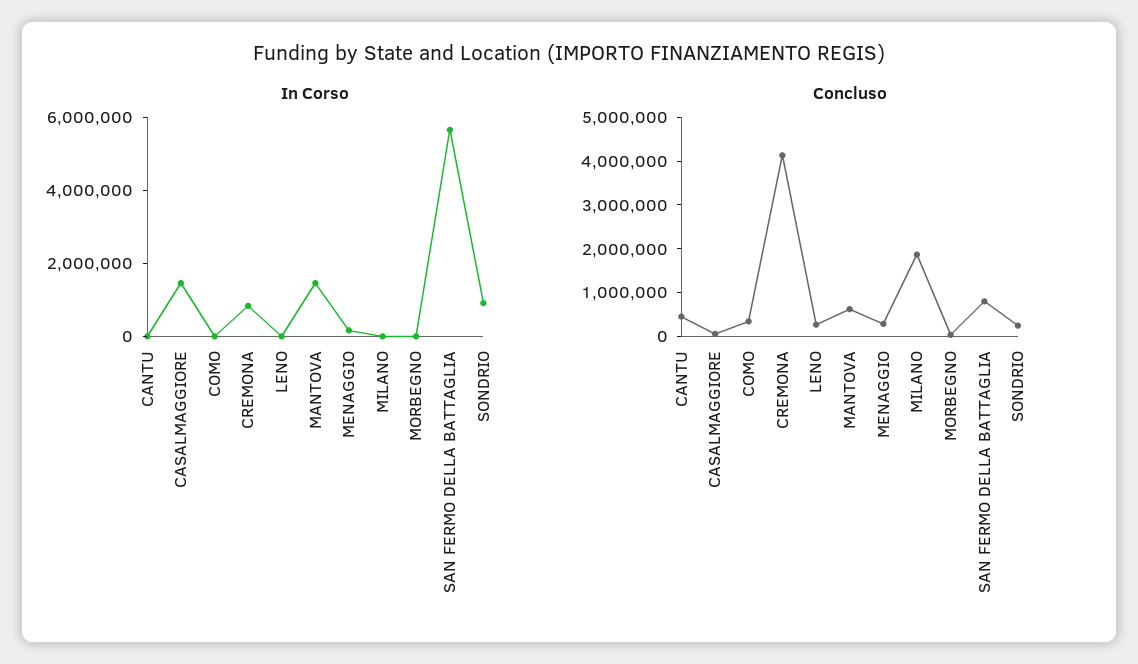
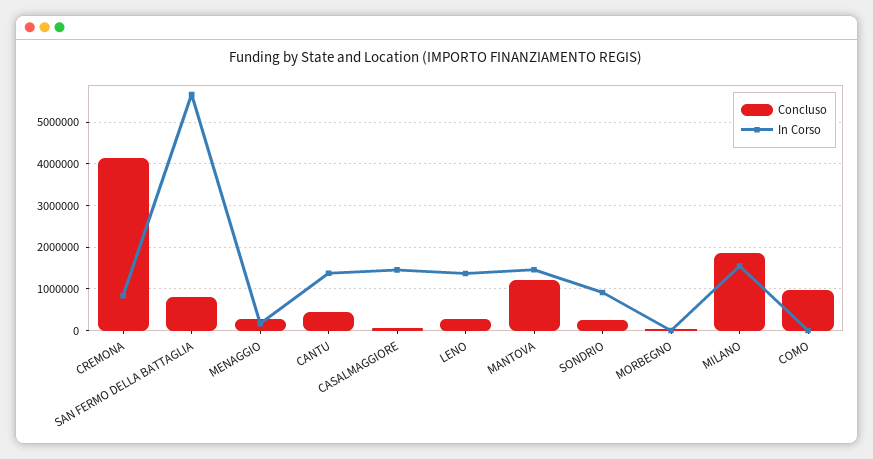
  {
    "In Corso": {
-     "CANTU": 0,
+     "CANTU": 1400000,
      "CASALMAGGIORE": 1400000,
      "COMO": 0,
      "CREMONA": 800000,
-     "LENO": 0,
+     "LENO": 1400000,
      "MANTOVA": 1400000,
      "MENAGGIO": 200000,
-     "MILANO": 0,
+     "MILANO": 1600000,
      "MORBEGNO": 0,
      "SAN FERMO DELLA BATTAGLIA": 5600000,
      "SONDRIO": 1000000
    },
    "Concluso": {
      "CANTU": 400000,
      "CASALMAGGIORE": 0,
-     "COMO": 400000,
+     "COMO": 1000000,
      "CREMONA": 4200000,
      "LENO": 200000,
-     "MANTOVA": 600000,
+     "MANTOVA": 1200000,
      "MENAGGIO": 200000,
      "MILANO": 1800000,
      "MORBEGNO": 0,
      "SAN FERMO DELLA BATTAGLIA": 800000,
      "SONDRIO": 200000
    }
  }

